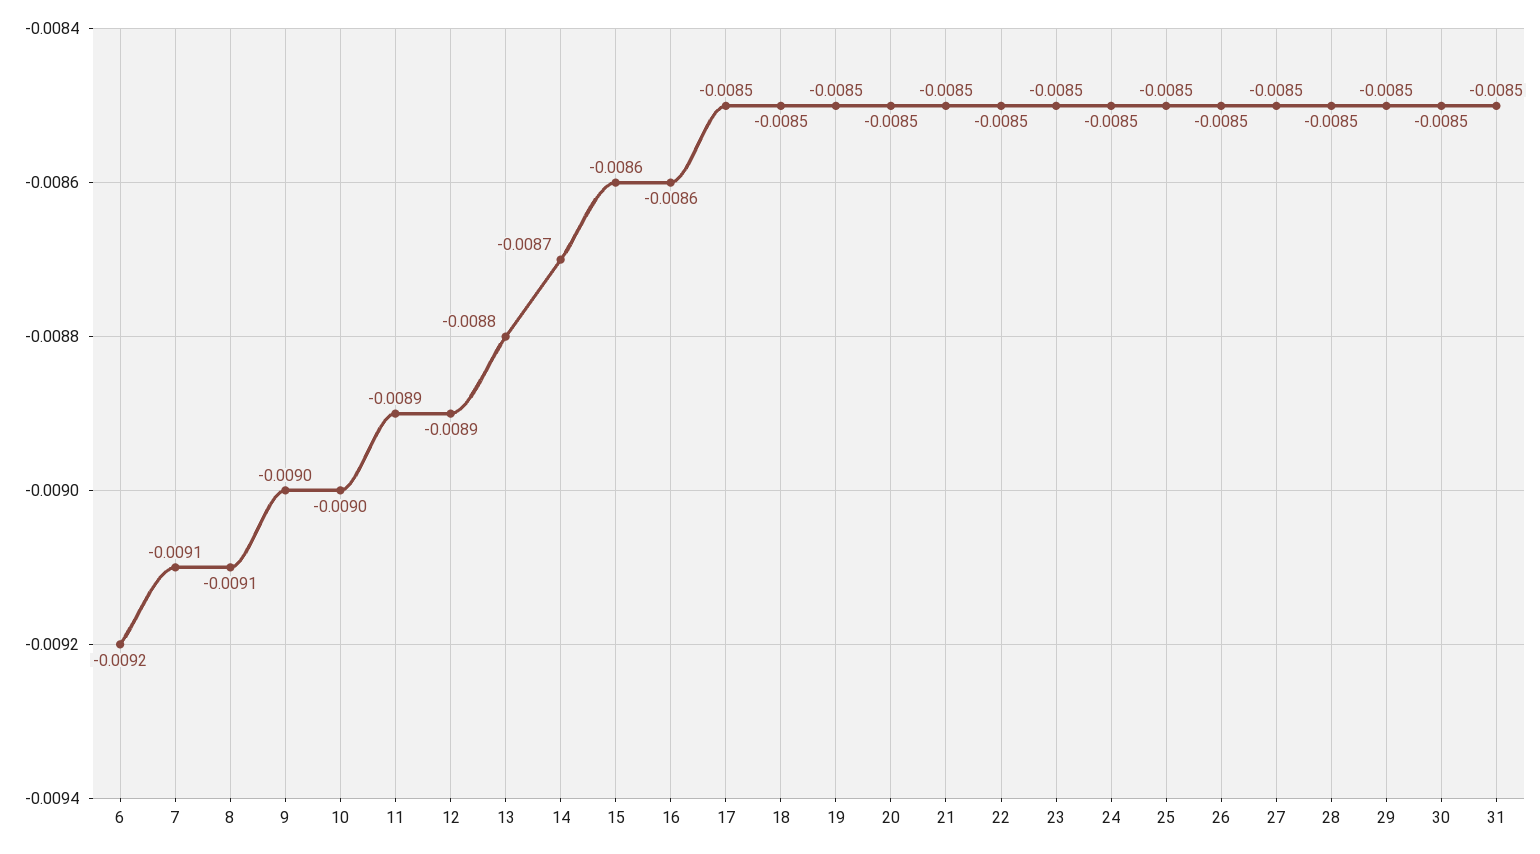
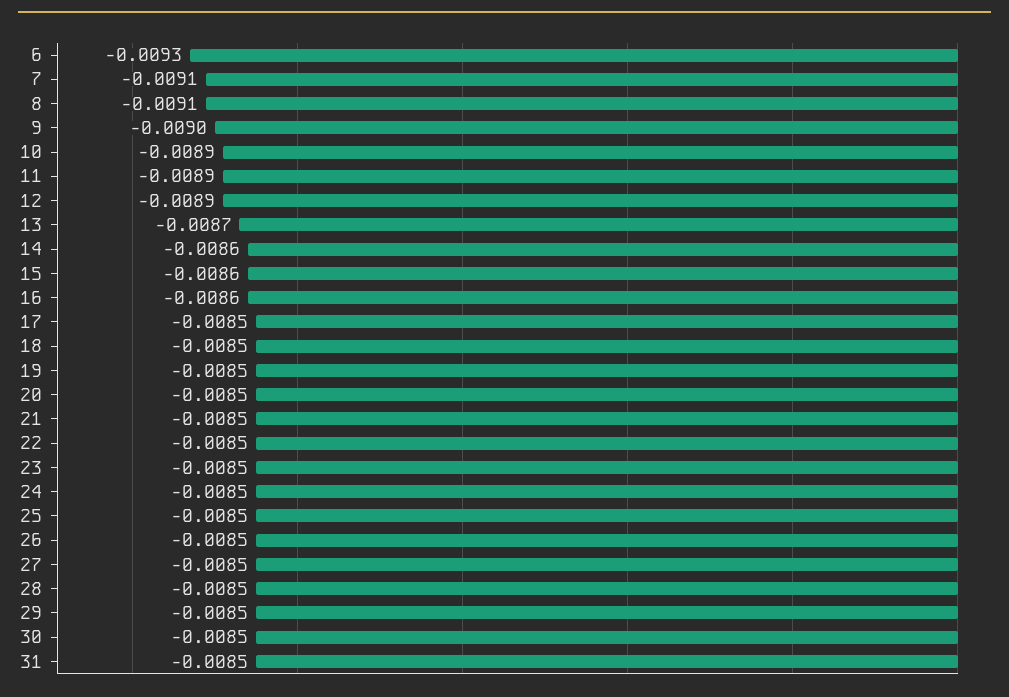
  {
-   "6": -0.0092,
+   "6": -0.0093,
    "7": -0.0091,
    "8": -0.0091,
    "9": -0.009,
-   "10": -0.009,
+   "10": -0.0089,
    "11": -0.0089,
    "12": -0.0089,
-   "13": -0.0088,
+   "13": -0.0087,
-   "14": -0.0087,
+   "14": -0.0086,
    "15": -0.0086,
    "16": -0.0086,
    "17": -0.0085,
    "18": -0.0085,
    "19": -0.0085,
    "20": -0.0085,
    "21": -0.0085,
    "22": -0.0085,
    "23": -0.0085,
    "24": -0.0085,
    "25": -0.0085,
    "26": -0.0085,
    "27": -0.0085,
    "28": -0.0085,
    "29": -0.0085,
    "30": -0.0085,
    "31": -0.0085
  }

